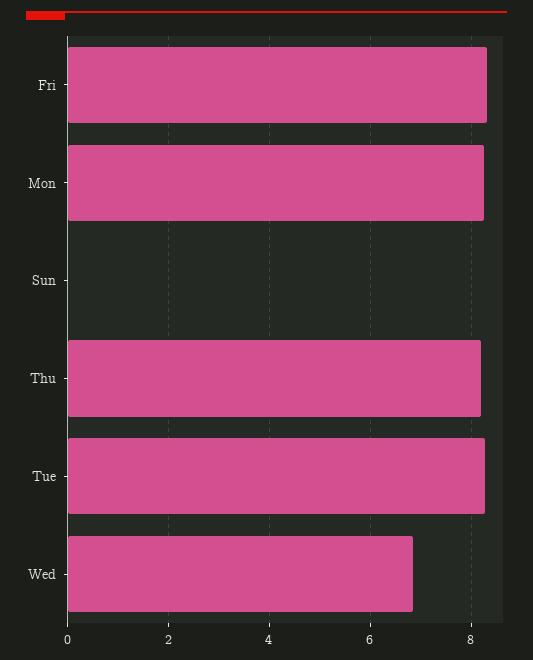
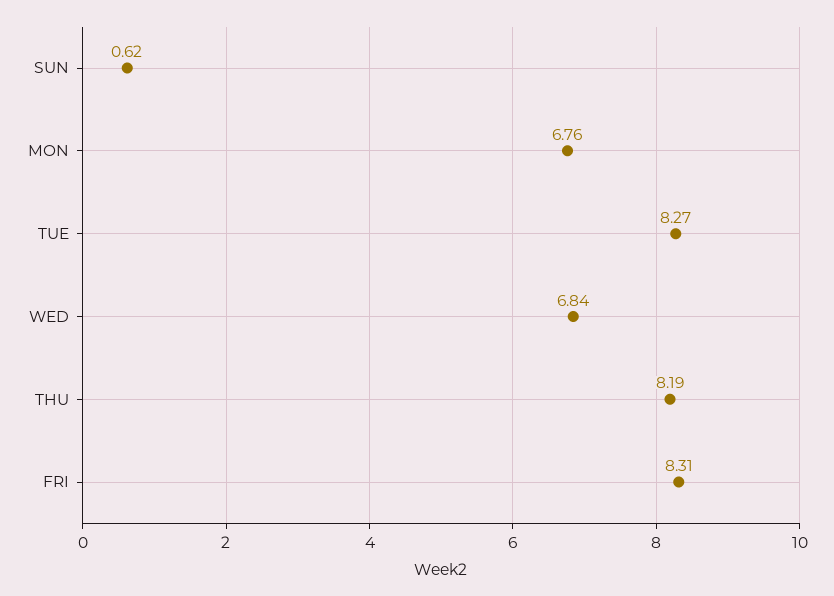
  {
    "Fri": 8.31,
-   "Mon": 8.2,
+   "Mon": 6.76,
-   "Sun": 0,
+   "Sun": 0.62,
    "Thu": 8.19,
    "Tue": 8.27,
    "Wed": 6.84
  }

